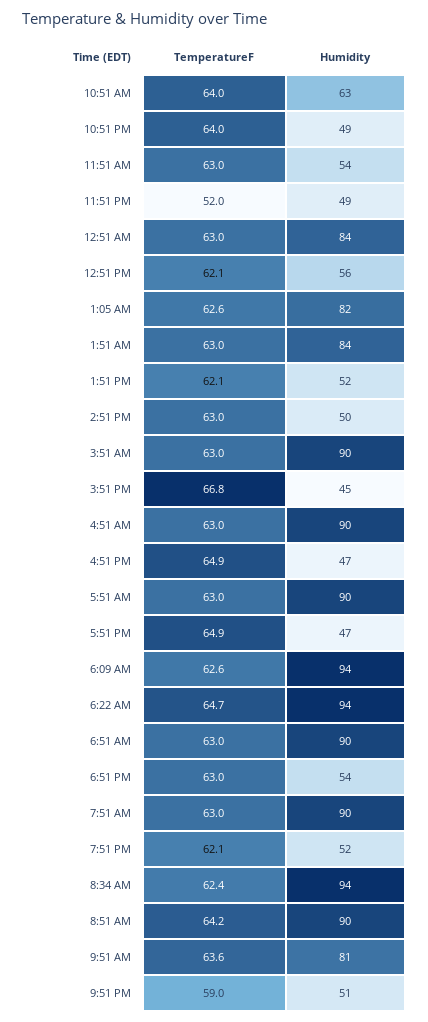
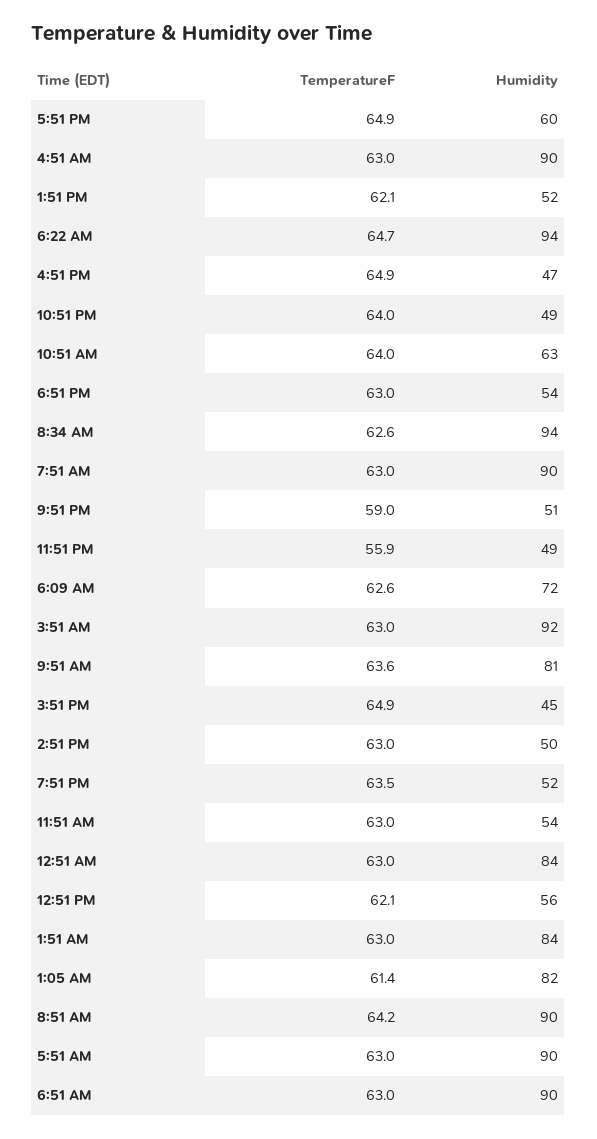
  {
    "TemperatureF": {
      "10:51 AM": 64,
      "10:51 PM": 64,
      "11:51 AM": 63,
-     "11:51 PM": 52,
+     "11:51 PM": 55.9,
      "12:51 AM": 63,
      "12:51 PM": 62.1,
-     "1:05 AM": 62.6,
+     "1:05 AM": 61.4,
      "1:51 AM": 63,
      "1:51 PM": 62.1,
      "2:51 PM": 63,
      "3:51 AM": 63,
-     "3:51 PM": 66.8,
+     "3:51 PM": 64.9,
      "4:51 AM": 63,
      "4:51 PM": 64.9,
      "5:51 AM": 63,
      "5:51 PM": 64.9,
      "6:09 AM": 62.6,
      "6:22 AM": 64.7,
      "6:51 AM": 63,
      "6:51 PM": 63,
      "7:51 AM": 63,
-     "7:51 PM": 62.1,
+     "7:51 PM": 63.5,
-     "8:34 AM": 62.4,
+     "8:34 AM": 62.6,
      "8:51 AM": 64.2,
      "9:51 AM": 63.6,
      "9:51 PM": 59
    },
    "Humidity": {
      "10:51 AM": 63,
      "10:51 PM": 49,
      "11:51 AM": 54,
      "11:51 PM": 49,
      "12:51 AM": 84,
      "12:51 PM": 56,
      "1:05 AM": 82,
      "1:51 AM": 84,
      "1:51 PM": 52,
      "2:51 PM": 50,
-     "3:51 AM": 90,
+     "3:51 AM": 92,
      "3:51 PM": 45,
      "4:51 AM": 90,
      "4:51 PM": 47,
      "5:51 AM": 90,
-     "5:51 PM": 47,
+     "5:51 PM": 60,
-     "6:09 AM": 94,
+     "6:09 AM": 72,
      "6:22 AM": 94,
      "6:51 AM": 90,
      "6:51 PM": 54,
      "7:51 AM": 90,
      "7:51 PM": 52,
      "8:34 AM": 94,
      "8:51 AM": 90,
      "9:51 AM": 81,
      "9:51 PM": 51
    }
  }

